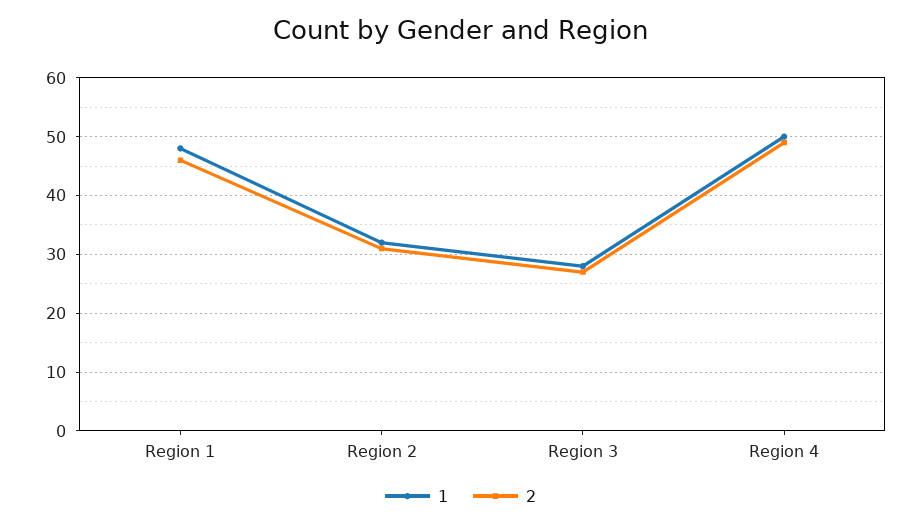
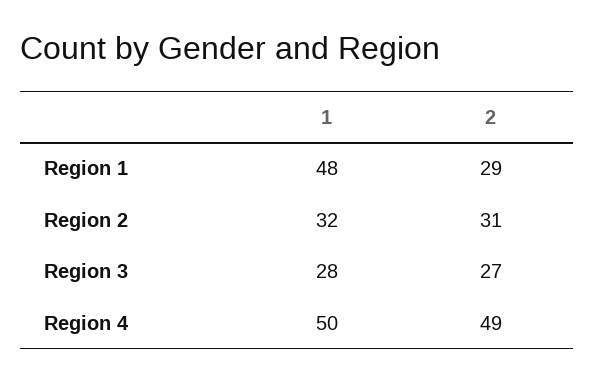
  {
    "1": {
      "Region 1": 48,
      "Region 2": 32,
      "Region 3": 28,
      "Region 4": 50
    },
    "2": {
-     "Region 1": 45,
+     "Region 1": 29,
      "Region 2": 31,
      "Region 3": 27,
      "Region 4": 49
    }
  }

